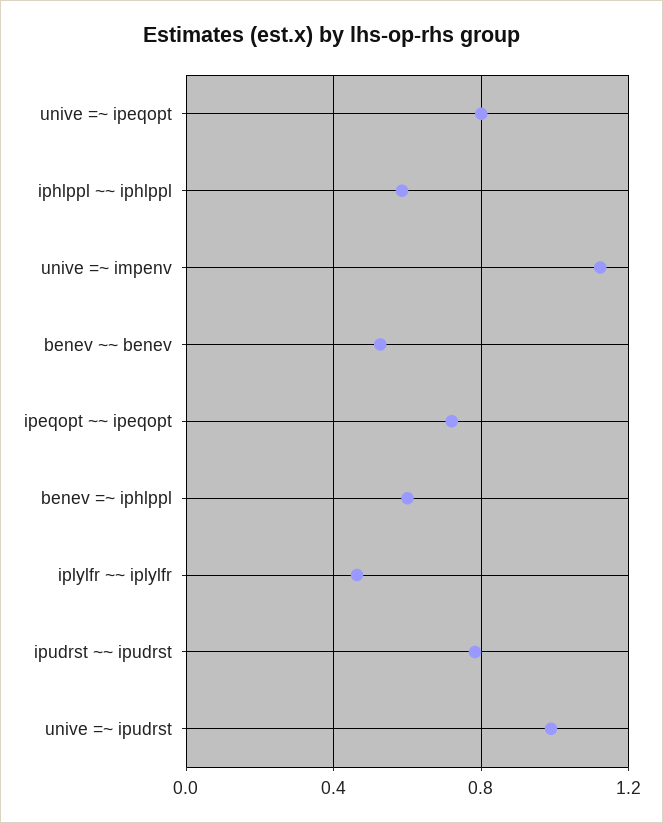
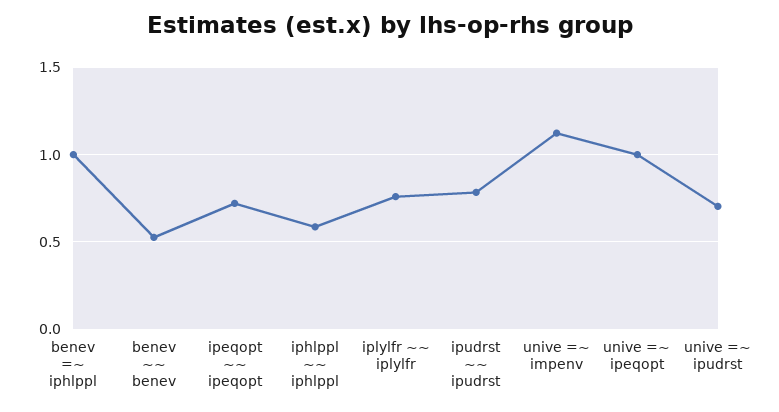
  {
-   "unive =~ ipeqopt": 0.8,
+   "unive =~ ipeqopt": 1,
    "iphlppl ~~ iphlppl": 0.6,
    "unive =~ impenv": 1.1,
    "benev ~~ benev": 0.55,
    "ipeqopt ~~ ipeqopt": 0.7,
-   "benev =~ iphlppl": 0.6,
+   "benev =~ iphlppl": 1,
-   "iplylfr ~~ iplylfr": 0.45,
+   "iplylfr ~~ iplylfr": 0.75,
    "ipudrst ~~ ipudrst": 0.8,
-   "unive =~ ipudrst": 1
+   "unive =~ ipudrst": 0.7
  }

